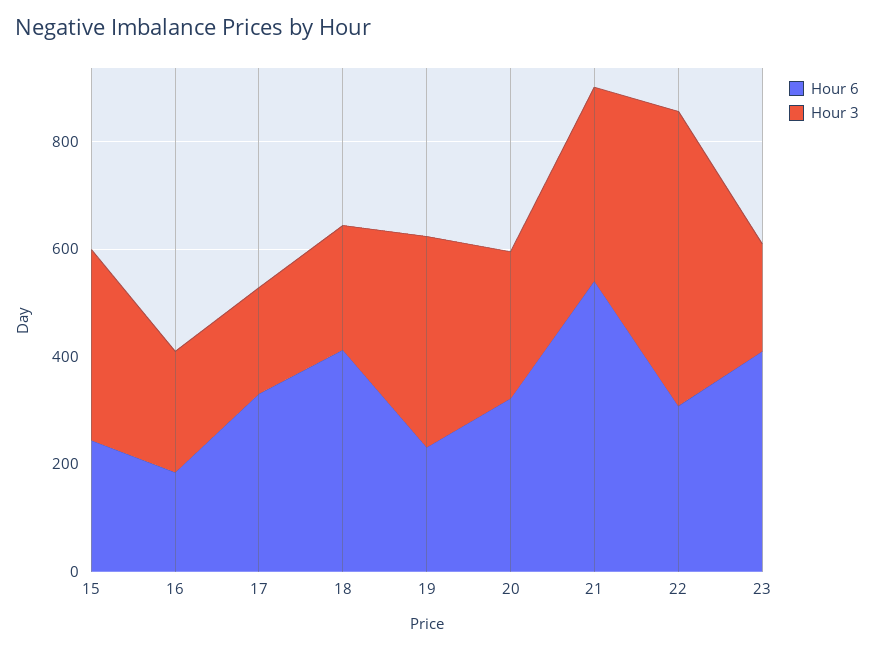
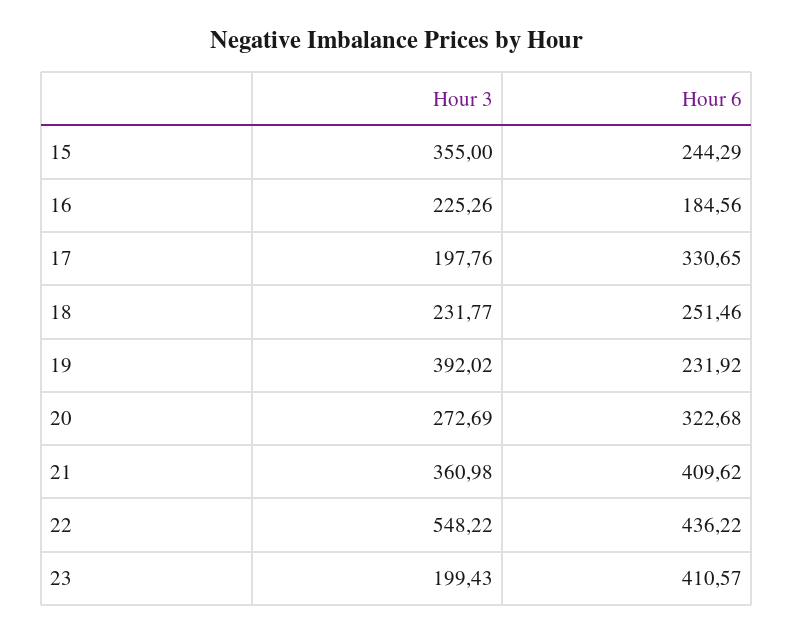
  {
    "Hour 6": {
      "15": 244.29,
      "16": 184.56,
      "17": 330.65,
-     "18": 400,
+     "18": 251.46,
      "19": 231.92,
      "20": 322.68,
-     "21": 550,
+     "21": 409.62,
-     "22": 300,
+     "22": 436.22,
      "23": 410.57
    },
    "Hour 3": {
      "15": 355,
      "16": 225.26,
      "17": 197.76,
      "18": 231.77,
      "19": 392.02,
      "20": 272.69,
      "21": 360.98,
      "22": 548.22,
      "23": 199.43
    }
  }

